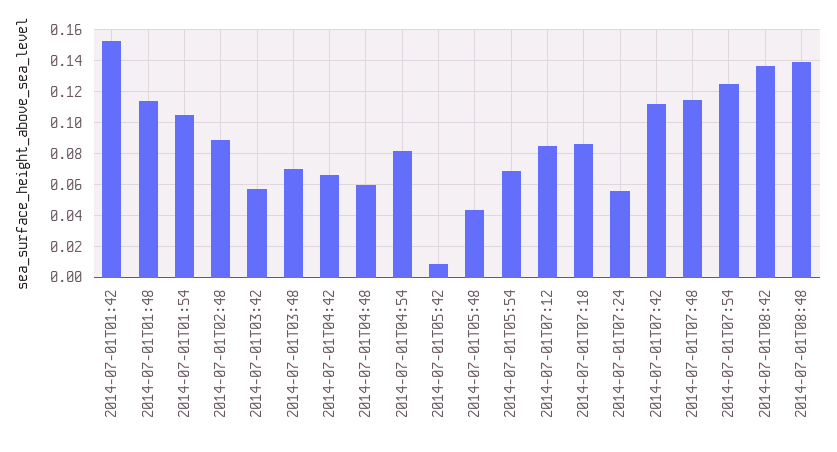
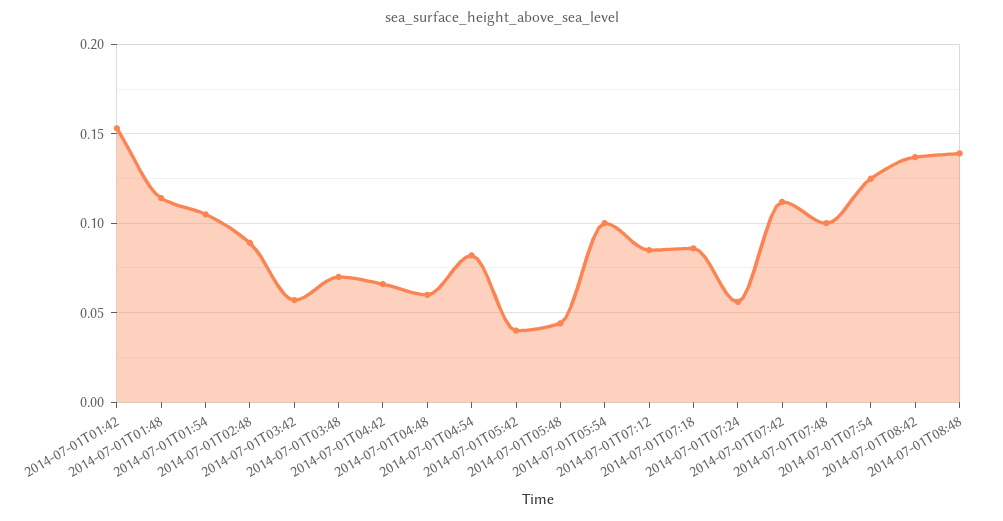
  {
    "2014-07-01T01:42": 0.155,
    "2014-07-01T01:48": 0.115,
    "2014-07-01T01:54": 0.105,
    "2014-07-01T02:48": 0.09,
    "2014-07-01T03:42": 0.055,
    "2014-07-01T03:48": 0.07,
    "2014-07-01T04:42": 0.065,
    "2014-07-01T04:48": 0.06,
    "2014-07-01T04:54": 0.08,
-   "2014-07-01T05:42": 0.01,
+   "2014-07-01T05:42": 0.04,
    "2014-07-01T05:48": 0.045,
-   "2014-07-01T05:54": 0.07,
+   "2014-07-01T05:54": 0.1,
    "2014-07-01T07:12": 0.085,
    "2014-07-01T07:18": 0.085,
    "2014-07-01T07:24": 0.055,
    "2014-07-01T07:42": 0.11,
-   "2014-07-01T07:48": 0.115,
+   "2014-07-01T07:48": 0.1,
    "2014-07-01T07:54": 0.125,
    "2014-07-01T08:42": 0.135,
    "2014-07-01T08:48": 0.14
  }

